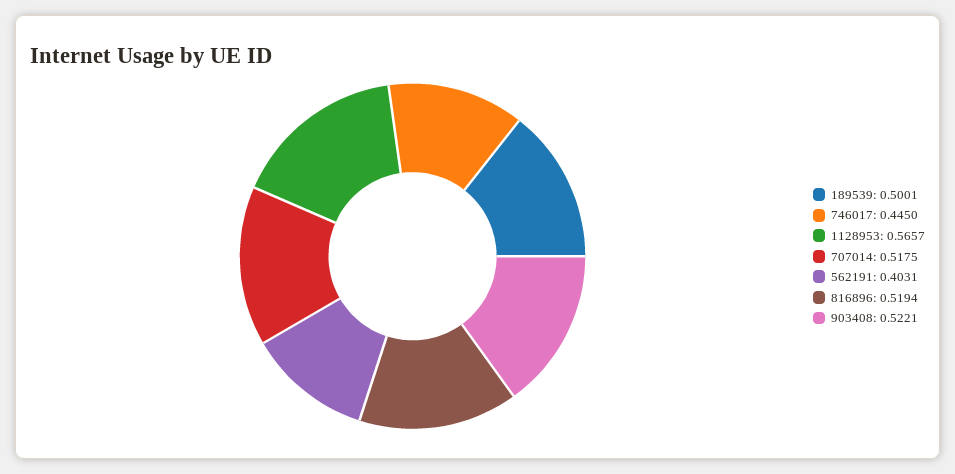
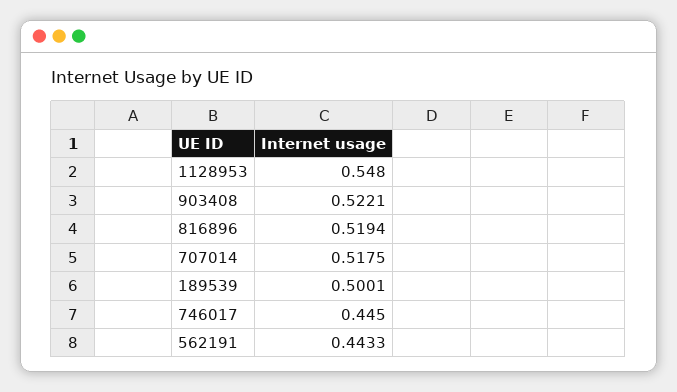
  {
    "189539": 0.5001,
    "746017": 0.445,
-   "1128953": 0.5657,
+   "1128953": 0.548,
    "707014": 0.5175,
-   "562191": 0.4031,
+   "562191": 0.4433,
    "816896": 0.5194,
    "903408": 0.5221
  }

